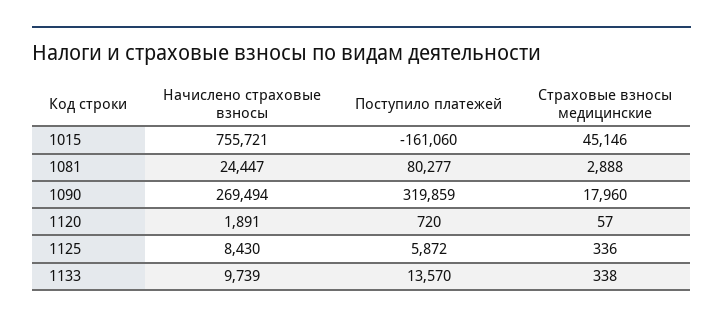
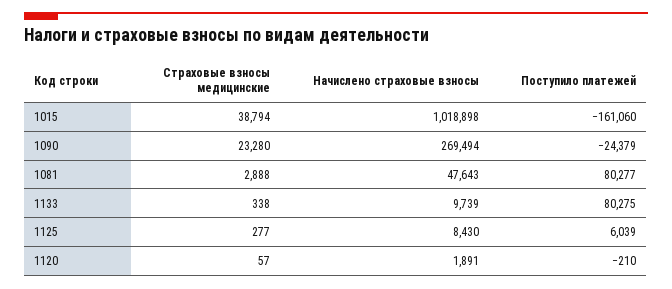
  {
    "Начислено страховые взносы": {
-     "1015": 755721,
+     "1015": 1018898,
-     "1081": 24447,
+     "1081": 47643,
      "1090": 269494,
      "1120": 1891,
      "1125": 8430,
      "1133": 9739
    },
    "Поступило платежей": {
      "1015": -161060,
      "1081": 80277,
-     "1090": 319859,
+     "1090": -24379,
-     "1120": 720,
+     "1120": -210,
-     "1125": 5872,
+     "1125": 6039,
-     "1133": 13570
+     "1133": 80275
    },
    "Страховые взносы медицинские": {
-     "1015": 45146,
+     "1015": 38794,
      "1081": 2888,
-     "1090": 17960,
+     "1090": 23280,
      "1120": 57,
-     "1125": 336,
+     "1125": 277,
      "1133": 338
    }
  }

